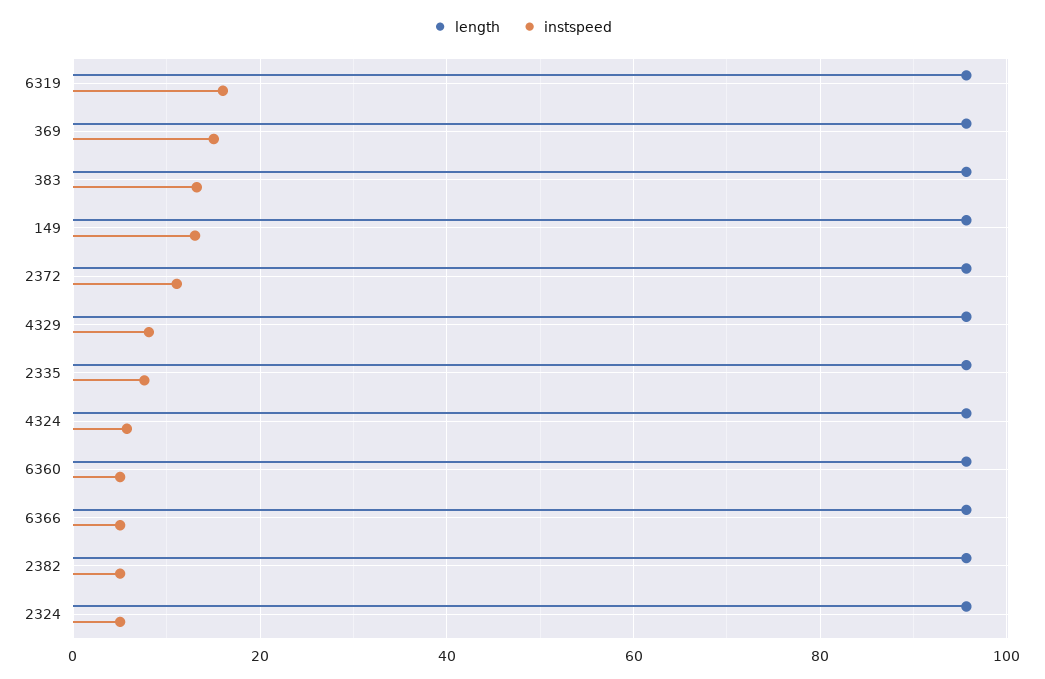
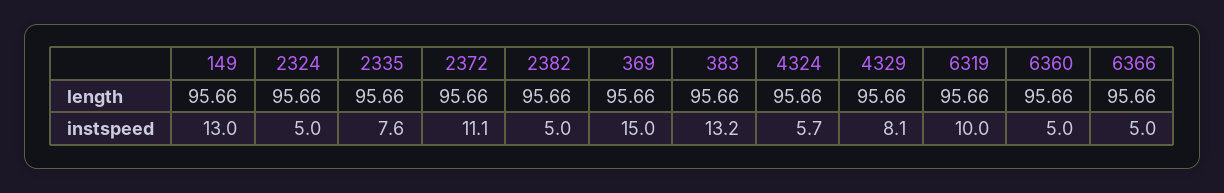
  {
    "length": {
      "6319": 95.66,
      "369": 95.66,
      "383": 95.66,
      "149": 95.66,
      "2372": 95.66,
      "4329": 95.66,
      "2335": 95.66,
      "4324": 95.66,
      "6360": 95.66,
      "6366": 95.66,
      "2382": 95.66,
      "2324": 95.66
    },
    "instspeed": {
-     "6319": 16,
+     "6319": 10,
      "369": 15,
      "383": 13.2,
      "149": 13,
      "2372": 11.1,
      "4329": 8.1,
      "2335": 7.6,
      "4324": 5.7,
      "6360": 5,
      "6366": 5,
      "2382": 5,
      "2324": 5
    }
  }

